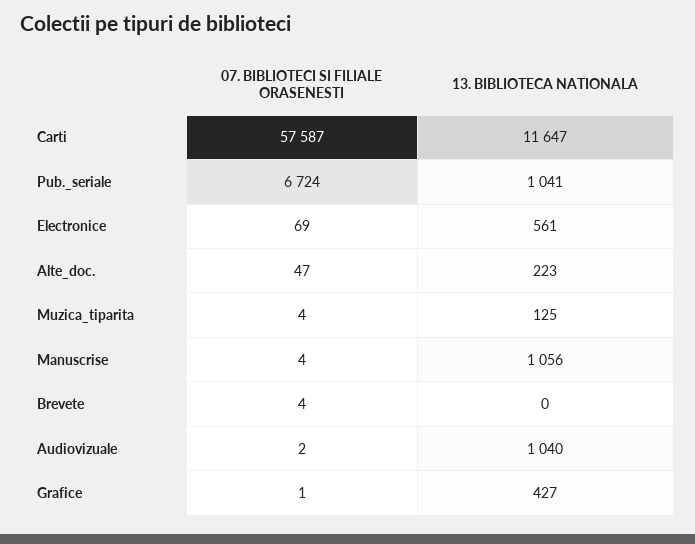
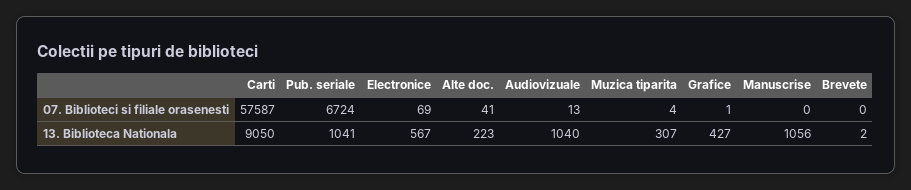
  {
    "07. BIBLIOTECI SI FILIALE ORASENESTI": {
      "Carti": 57587,
      "Pub._seriale": 6724,
      "Electronice": 69,
-     "Alte_doc.": 47,
+     "Alte_doc.": 41,
      "Muzica_tiparita": 4,
-     "Manuscrise": 4,
+     "Manuscrise": 0,
-     "Brevete": 4,
+     "Brevete": 0,
-     "Audiovizuale": 2,
+     "Audiovizuale": 13,
      "Grafice": 1
    },
    "13. BIBLIOTECA NATIONALA": {
-     "Carti": 11647,
+     "Carti": 9050,
      "Pub._seriale": 1041,
-     "Electronice": 561,
+     "Electronice": 567,
      "Alte_doc.": 223,
-     "Muzica_tiparita": 125,
+     "Muzica_tiparita": 307,
      "Manuscrise": 1056,
-     "Brevete": 0,
+     "Brevete": 2,
      "Audiovizuale": 1040,
      "Grafice": 427
    }
  }

